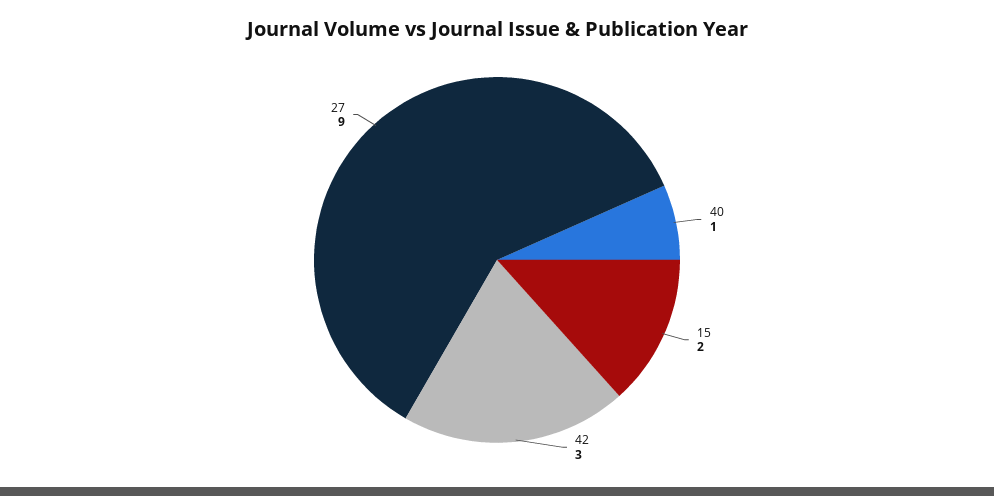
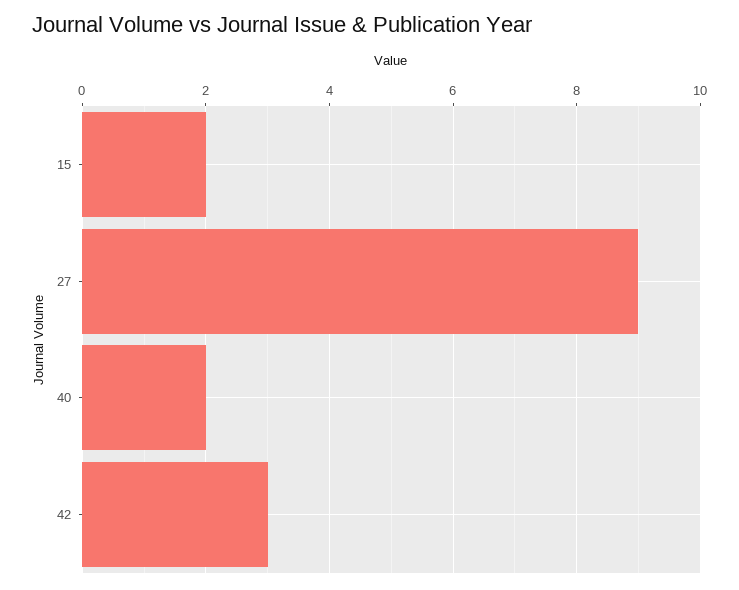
  {
-   "40": 1,
+   "40": 2,
    "15": 2,
    "42": 3,
    "27": 9
  }

